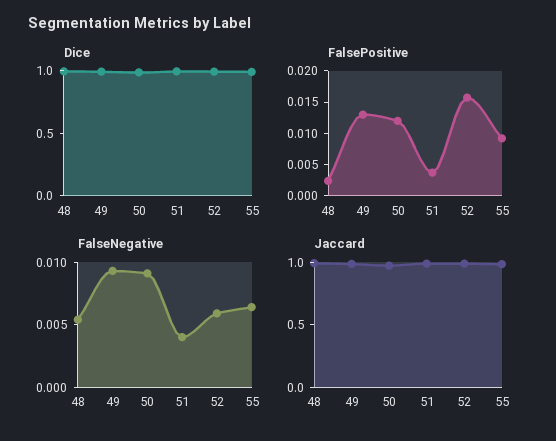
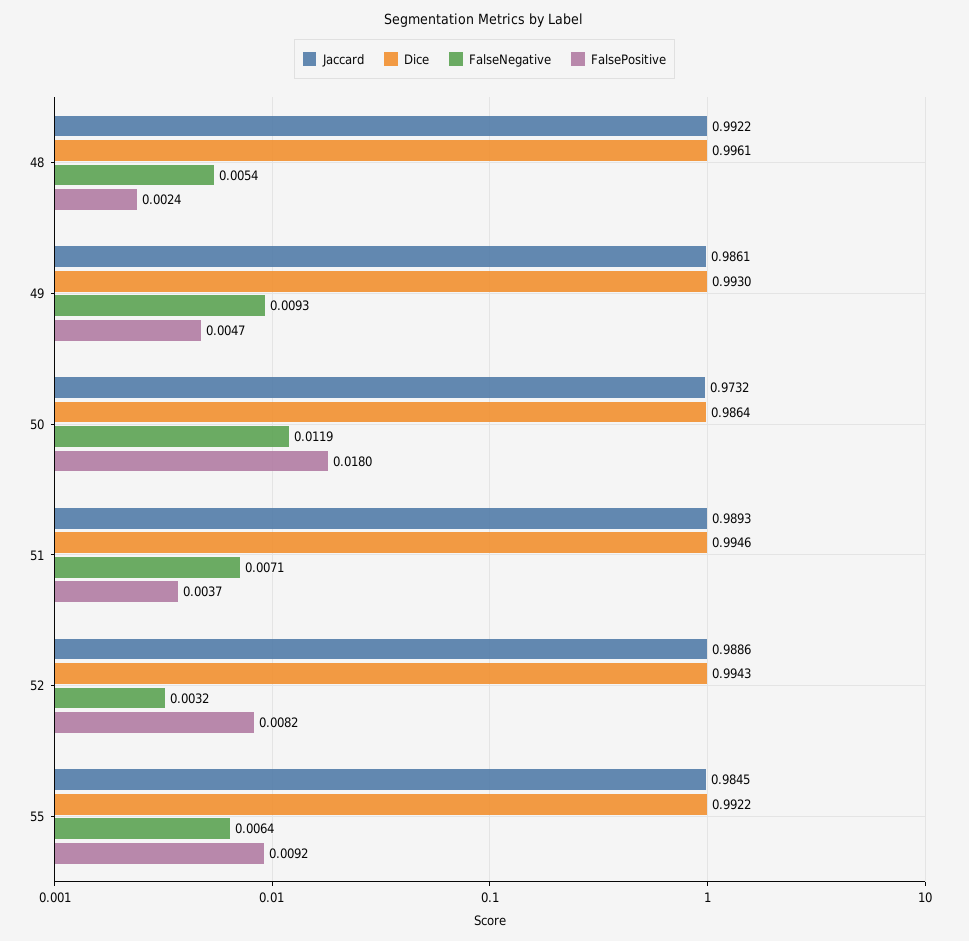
  {
    "Dice": {
      "48": 0.9961,
      "49": 0.993,
      "50": 0.9864,
      "51": 0.9946,
      "52": 0.9943,
      "55": 0.9922
    },
    "FalsePositive": {
      "48": 0.0024,
-     "49": 0.0125,
+     "49": 0.0047,
-     "50": 0.0125,
+     "50": 0.018,
      "51": 0.0037,
-     "52": 0.015,
+     "52": 0.0082,
      "55": 0.0092
    },
    "FalseNegative": {
      "48": 0.0054,
      "49": 0.0093,
-     "50": 0.009,
+     "50": 0.0119,
-     "51": 0.004,
+     "51": 0.0071,
-     "52": 0.006,
+     "52": 0.0032,
      "55": 0.0064
    },
    "Jaccard": {
      "48": 0.9922,
      "49": 0.9861,
      "50": 0.9732,
      "51": 0.9893,
      "52": 0.9886,
      "55": 0.9845
    }
  }

